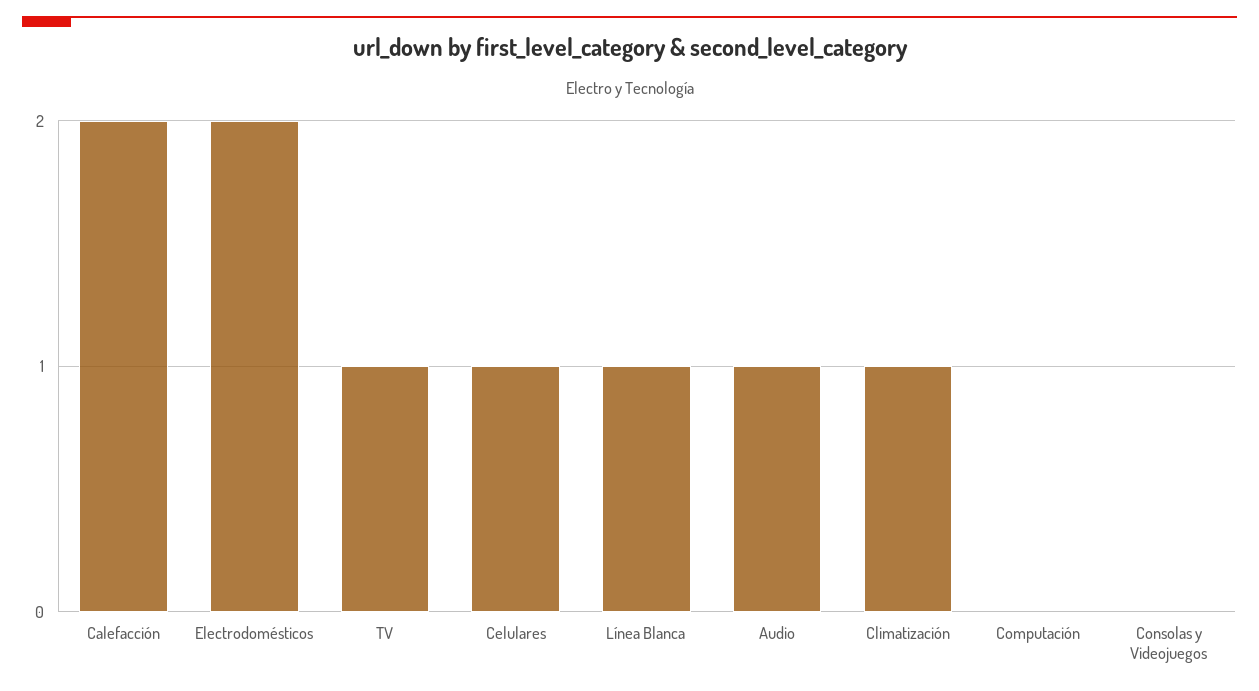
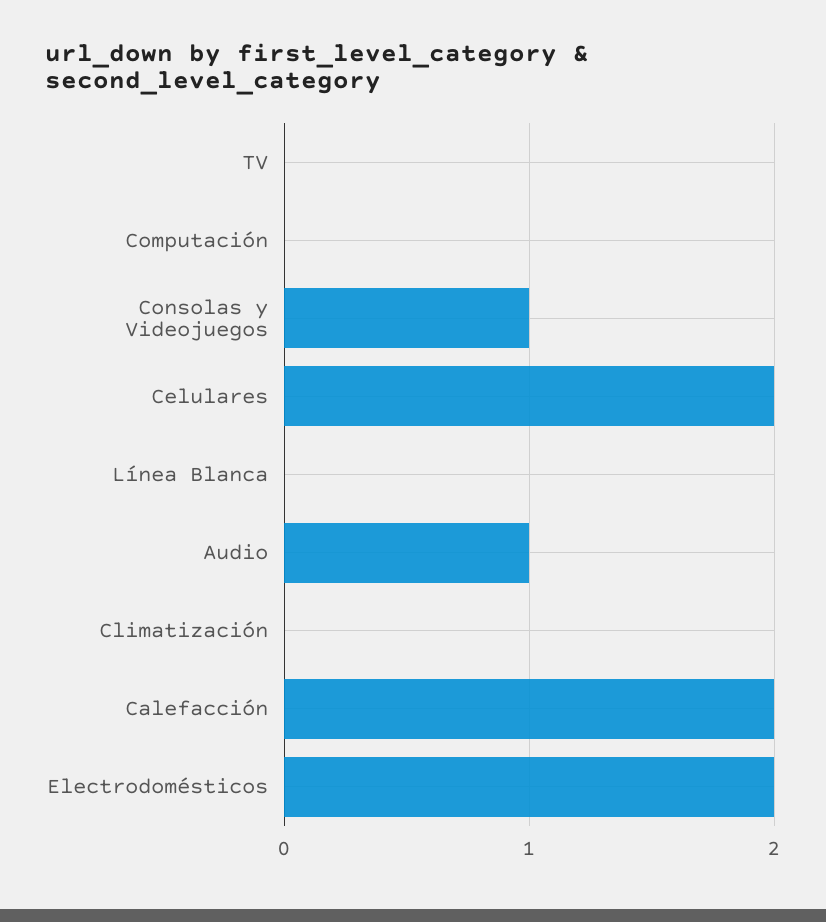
  {
    "Calefacción": 2,
    "Electrodomésticos": 2,
-   "TV": 1,
+   "TV": 0,
-   "Celulares": 1,
+   "Celulares": 2,
-   "Línea Blanca": 1,
+   "Línea Blanca": 0,
    "Audio": 1,
-   "Climatización": 1,
+   "Climatización": 0,
    "Computación": 0,
-   "Consolas y Videojuegos": 0
+   "Consolas y Videojuegos": 1
  }

